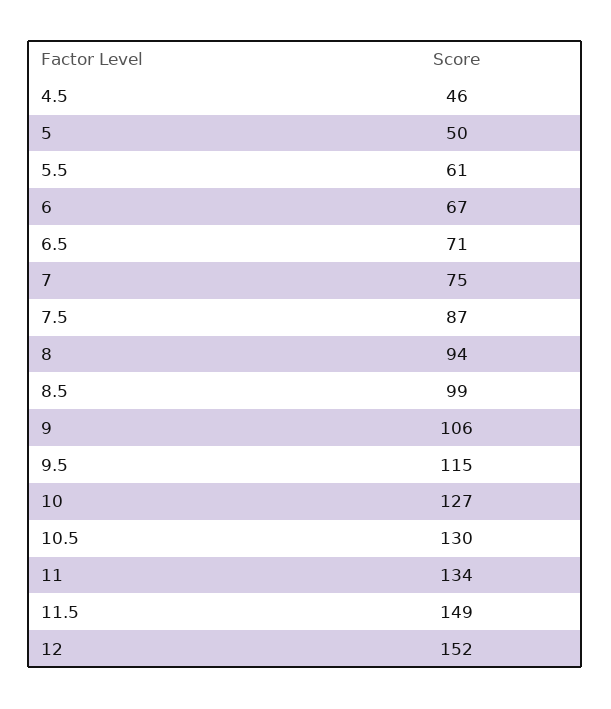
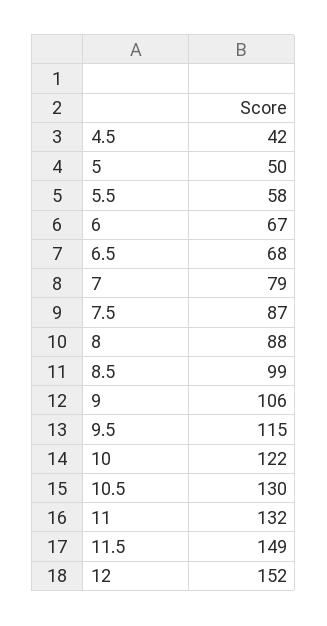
  {
-   "4.5": 46,
+   "4.5": 42,
    "5": 50,
-   "5.5": 61,
+   "5.5": 58,
    "6": 67,
-   "6.5": 71,
+   "6.5": 68,
-   "7": 75,
+   "7": 79,
    "7.5": 87,
-   "8": 94,
+   "8": 88,
    "8.5": 99,
    "9": 106,
    "9.5": 115,
-   "10": 127,
+   "10": 122,
    "10.5": 130,
-   "11": 134,
+   "11": 132,
    "11.5": 149,
    "12": 152
  }

